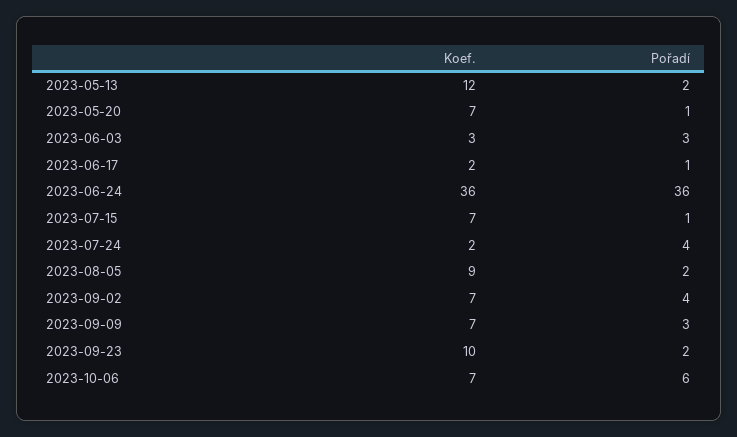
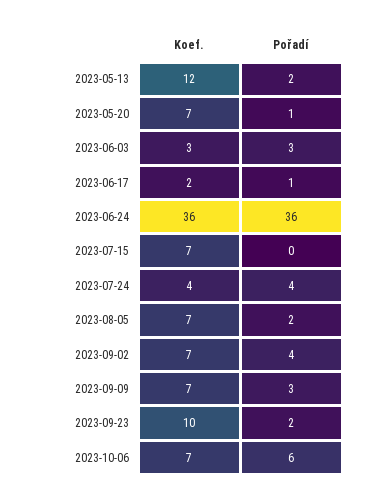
  {
    "Koef.": {
      "2023-05-13": 12,
      "2023-05-20": 7,
      "2023-06-03": 3,
      "2023-06-17": 2,
      "2023-06-24": 36,
      "2023-07-15": 7,
-     "2023-07-24": 2,
+     "2023-07-24": 4,
-     "2023-08-05": 9,
+     "2023-08-05": 7,
      "2023-09-02": 7,
      "2023-09-09": 7,
      "2023-09-23": 10,
      "2023-10-06": 7
    },
    "Pořadí": {
      "2023-05-13": 2,
      "2023-05-20": 1,
      "2023-06-03": 3,
      "2023-06-17": 1,
      "2023-06-24": 36,
-     "2023-07-15": 1,
+     "2023-07-15": 0,
      "2023-07-24": 4,
      "2023-08-05": 2,
      "2023-09-02": 4,
      "2023-09-09": 3,
      "2023-09-23": 2,
      "2023-10-06": 6
    }
  }

